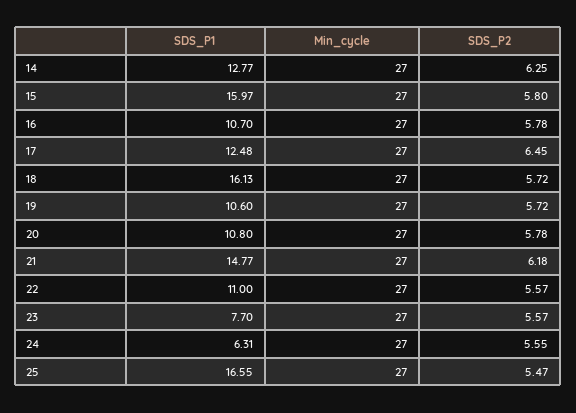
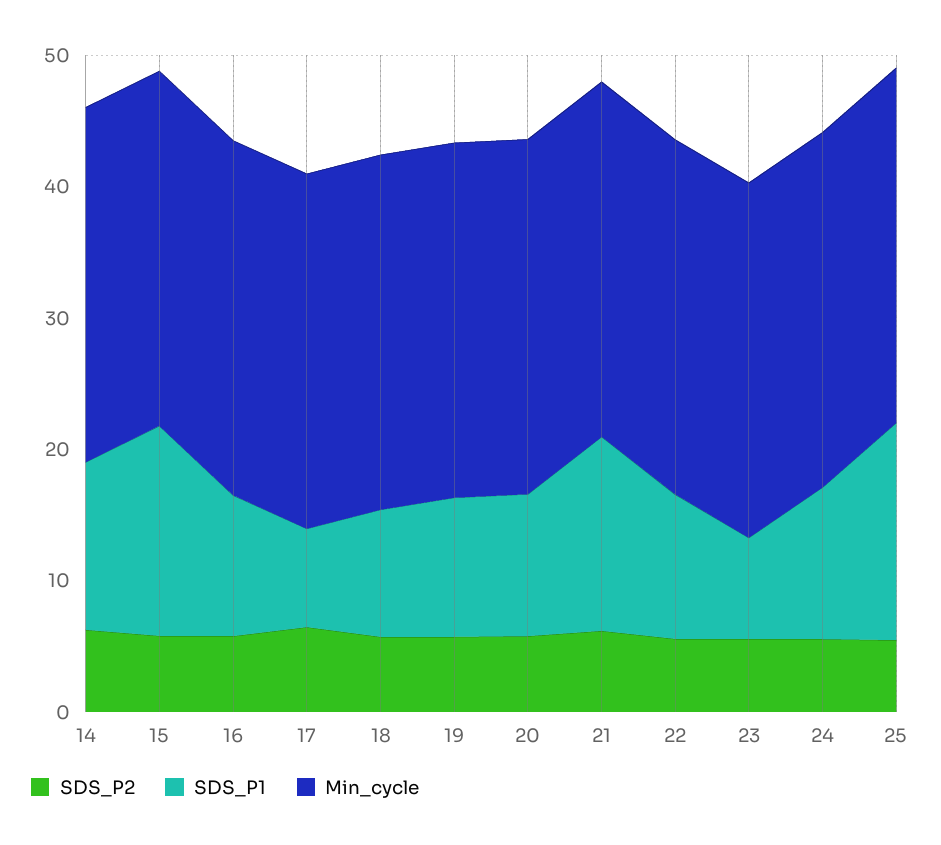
  {
    "SDS_P1": {
      "14": 12.77,
      "15": 15.97,
      "16": 10.7,
-     "17": 12.48,
+     "17": 8,
-     "18": 16.13,
+     "18": 10,
      "19": 10.6,
      "20": 10.8,
      "21": 14.77,
      "22": 11,
      "23": 7.7,
-     "24": 6.31,
+     "24": 12,
      "25": 16.55
    },
    "Min_cycle": {
      "14": 27,
      "15": 27,
      "16": 27,
      "17": 27,
      "18": 27,
      "19": 27,
      "20": 27,
      "21": 27,
      "22": 27,
      "23": 27,
      "24": 27,
      "25": 27
    },
    "SDS_P2": {
      "14": 6.25,
      "15": 5.8,
      "16": 5.78,
      "17": 6.45,
      "18": 5.72,
      "19": 5.72,
      "20": 5.78,
      "21": 6.18,
      "22": 5.57,
      "23": 5.57,
      "24": 5.55,
      "25": 5.47
    }
  }

